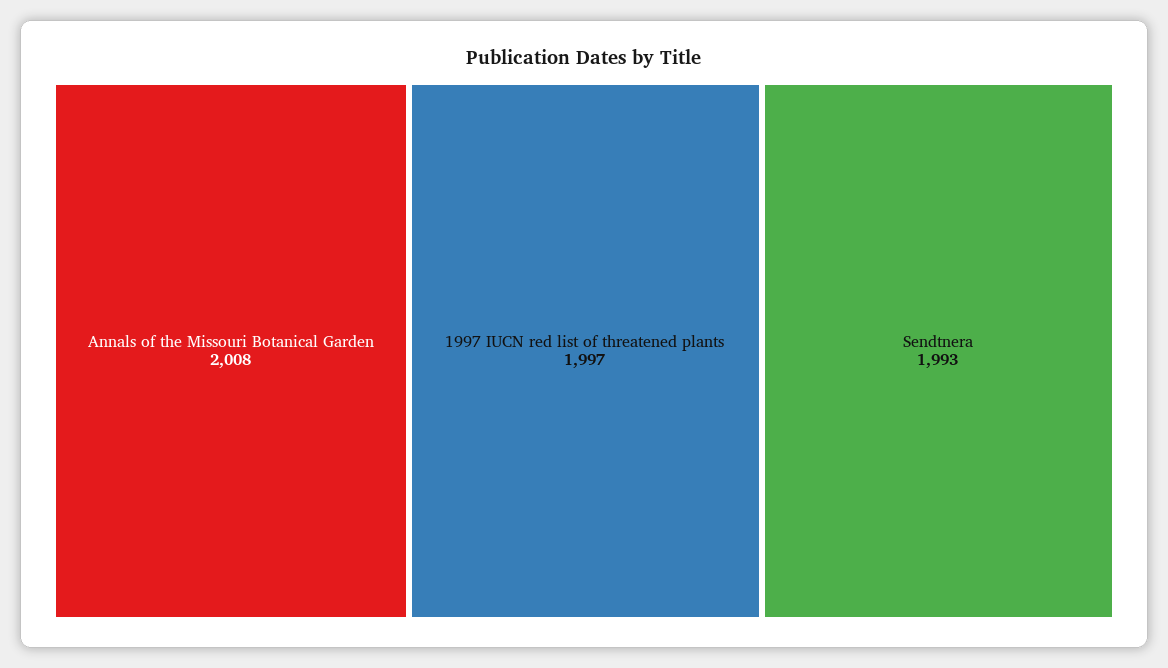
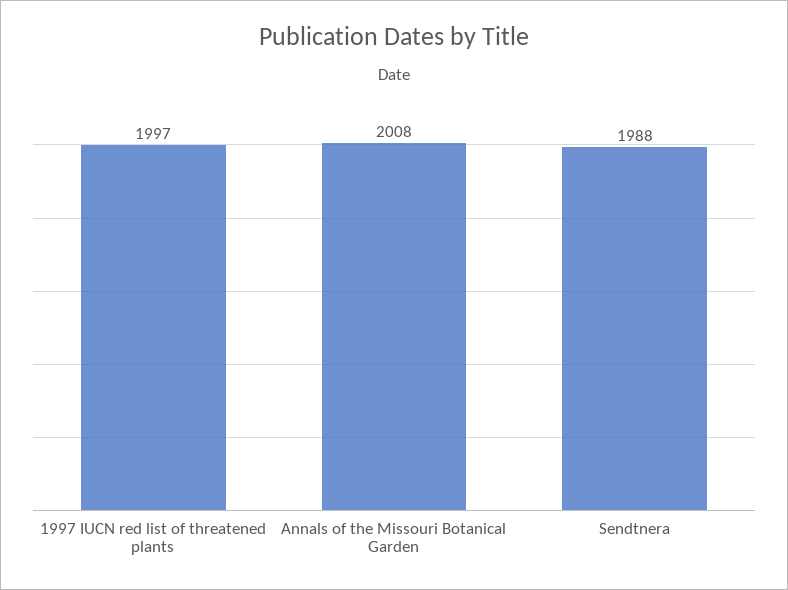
  {
    "Annals of the Missouri Botanical Garden": 2008,
    "1997 IUCN red list of threatened plants": 1997,
-   "Sendtnera": 1993
+   "Sendtnera": 1988
  }

